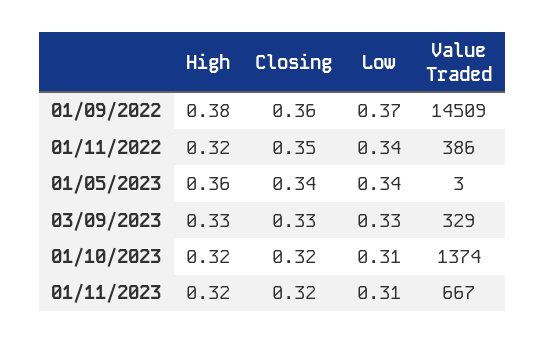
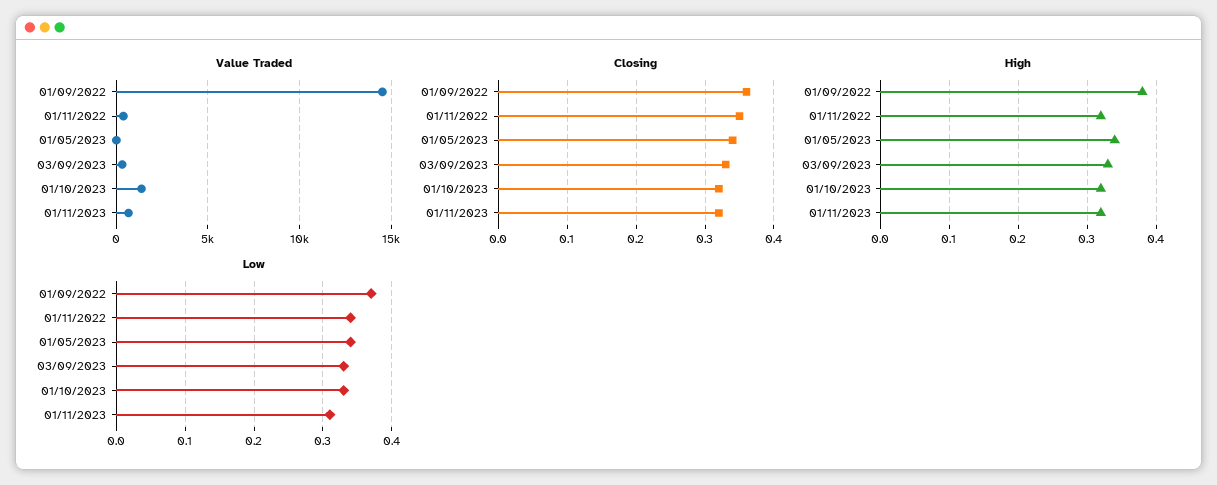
  {
    "High": {
      "01/09/2022": 0.38,
      "01/11/2022": 0.32,
-     "01/05/2023": 0.36,
+     "01/05/2023": 0.34,
      "03/09/2023": 0.33,
      "01/10/2023": 0.32,
      "01/11/2023": 0.32
    },
    "Closing": {
      "01/09/2022": 0.36,
      "01/11/2022": 0.35,
      "01/05/2023": 0.34,
      "03/09/2023": 0.33,
      "01/10/2023": 0.32,
      "01/11/2023": 0.32
    },
    "Low": {
      "01/09/2022": 0.37,
      "01/11/2022": 0.34,
      "01/05/2023": 0.34,
      "03/09/2023": 0.33,
-     "01/10/2023": 0.31,
+     "01/10/2023": 0.33,
      "01/11/2023": 0.31
    },
    "Value Traded": {
      "01/09/2022": 14509,
      "01/11/2022": 386,
      "01/05/2023": 3,
      "03/09/2023": 329,
      "01/10/2023": 1374,
      "01/11/2023": 667
    }
  }

